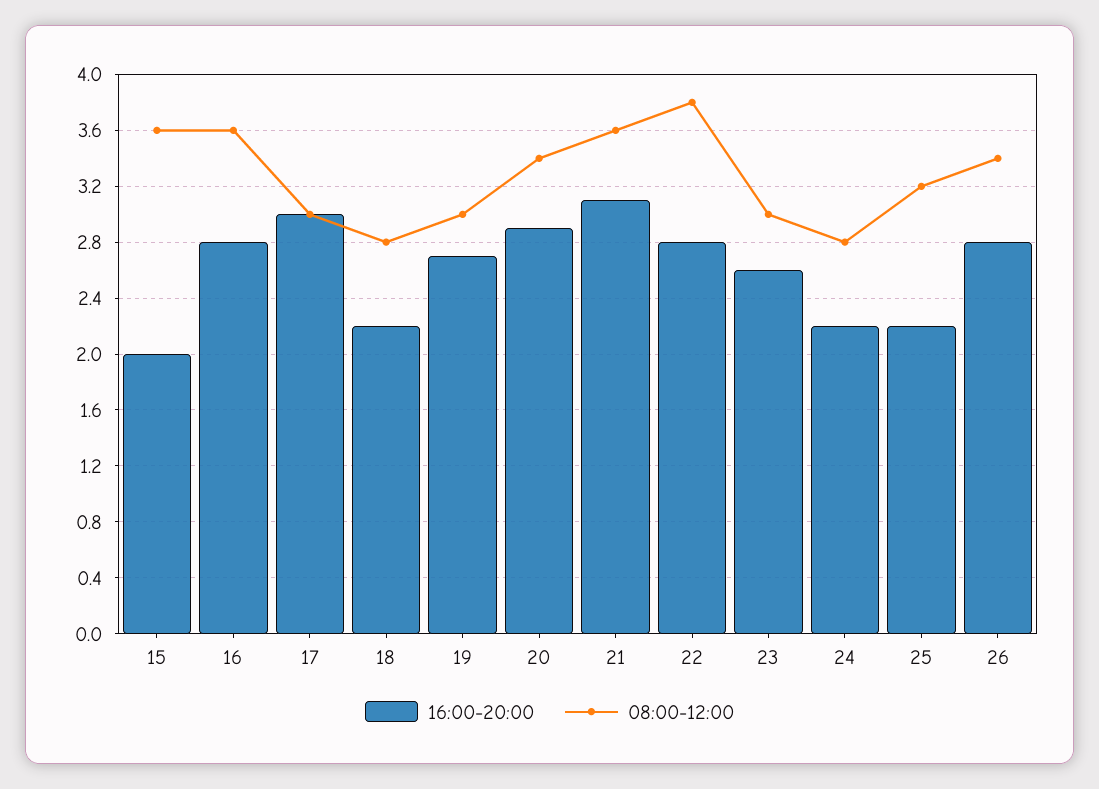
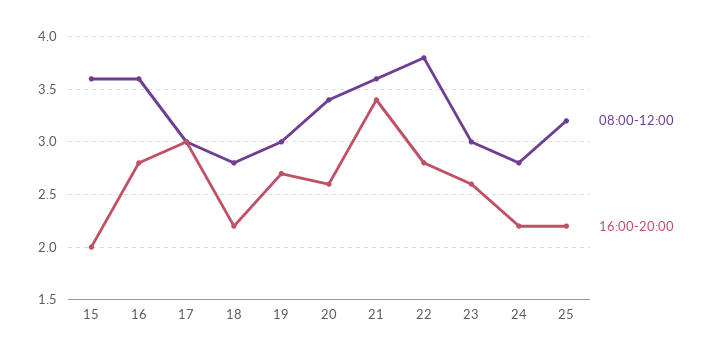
  {
    "16:00-20:00": {
      "15": 2,
      "16": 2.8,
      "17": 3,
      "18": 2.2,
      "19": 2.7,
-     "20": 2.9,
+     "20": 2.6,
-     "21": 3.1,
+     "21": 3.4,
      "22": 2.8,
      "23": 2.6,
      "24": 2.2,
-     "25": 2.2,
+     "25": 2.2
-     "26": 2.8
    },
    "08:00-12:00": {
      "15": 3.6,
      "16": 3.6,
      "17": 3,
      "18": 2.8,
      "19": 3,
      "20": 3.4,
      "21": 3.6,
      "22": 3.8,
      "23": 3,
      "24": 2.8,
-     "25": 3.2,
+     "25": 3.2
-     "26": 3.4
    }
  }

